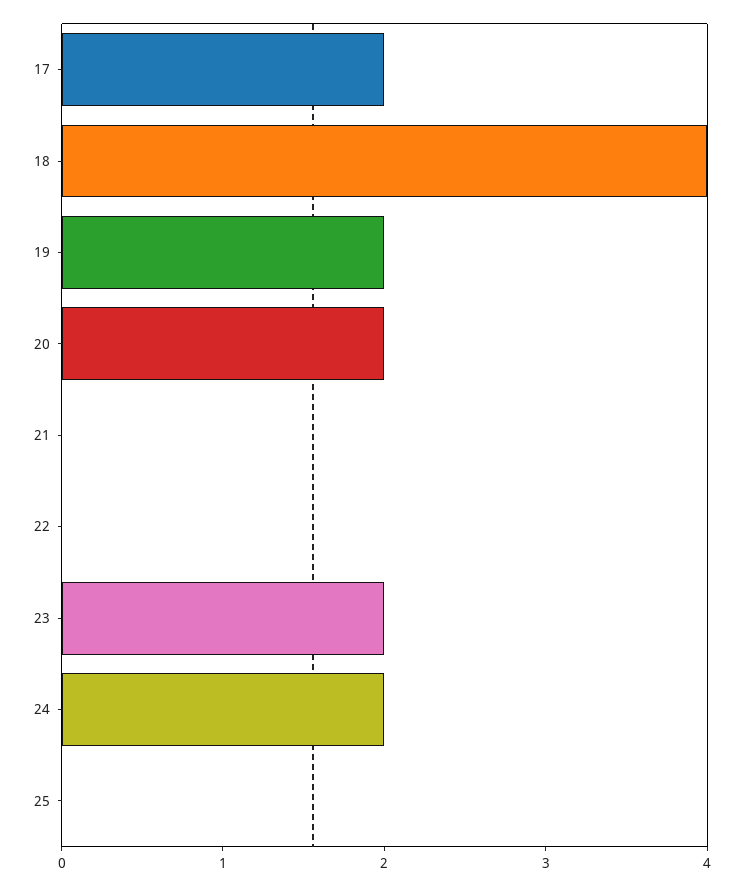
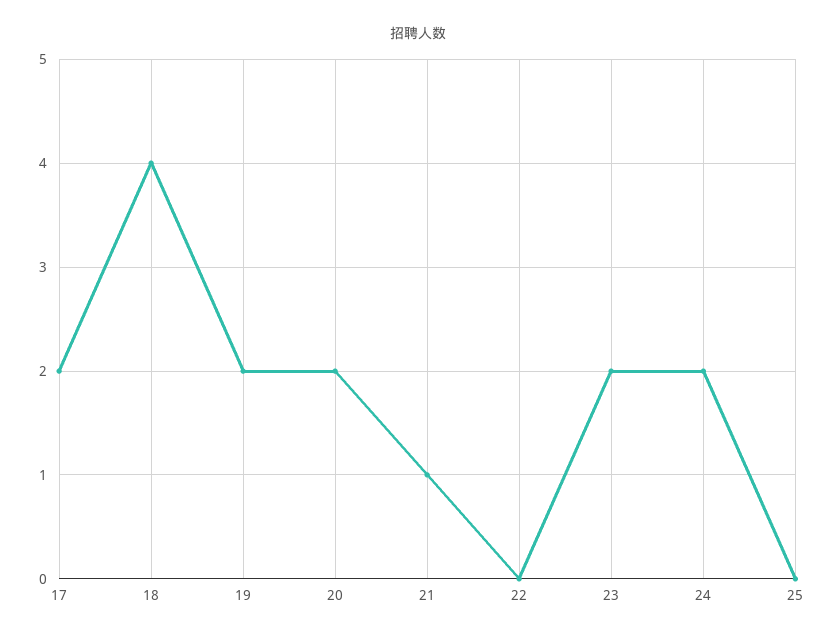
  {
    "17": 2,
    "18": 4,
    "19": 2,
    "20": 2,
-   "21": 0,
+   "21": 1,
    "22": 0,
    "23": 2,
    "24": 2,
    "25": 0
  }

